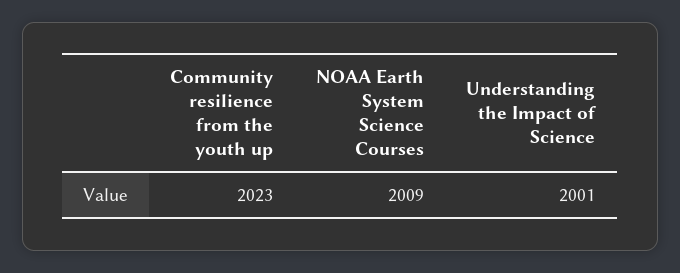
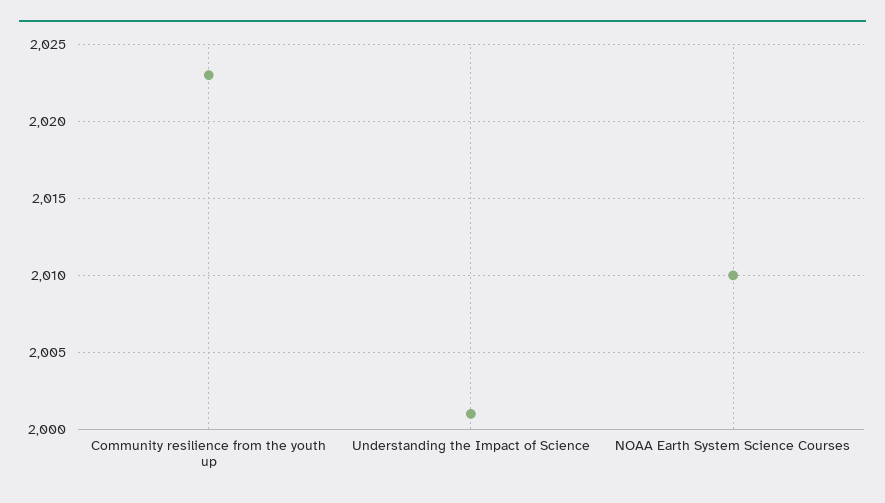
  {
    "Community resilience from the youth up": 2023,
-   "NOAA Earth System Science Courses": 2009,
+   "NOAA Earth System Science Courses": 2010,
    "Understanding the Impact of Science": 2001
  }

